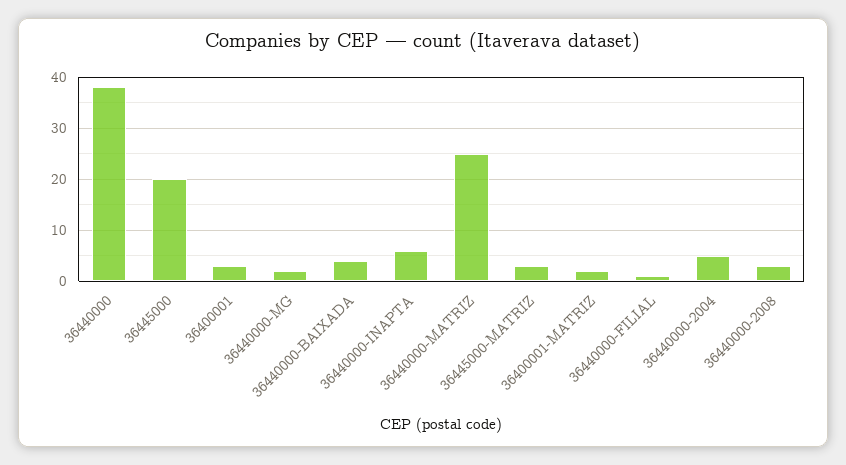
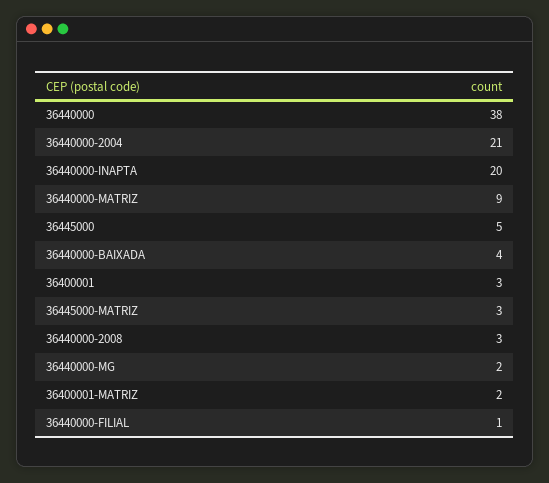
  {
    "36440000": 38,
-   "36445000": 20,
+   "36445000": 5,
    "36400001": 3,
    "36440000-MG": 2,
    "36440000-BAIXADA": 4,
-   "36440000-INAPTA": 5,
+   "36440000-INAPTA": 20,
-   "36440000-MATRIZ": 25,
+   "36440000-MATRIZ": 9,
    "36445000-MATRIZ": 3,
    "36400001-MATRIZ": 2,
    "36440000-FILIAL": 1,
-   "36440000-2004": 5,
+   "36440000-2004": 21,
    "36440000-2008": 3
  }

